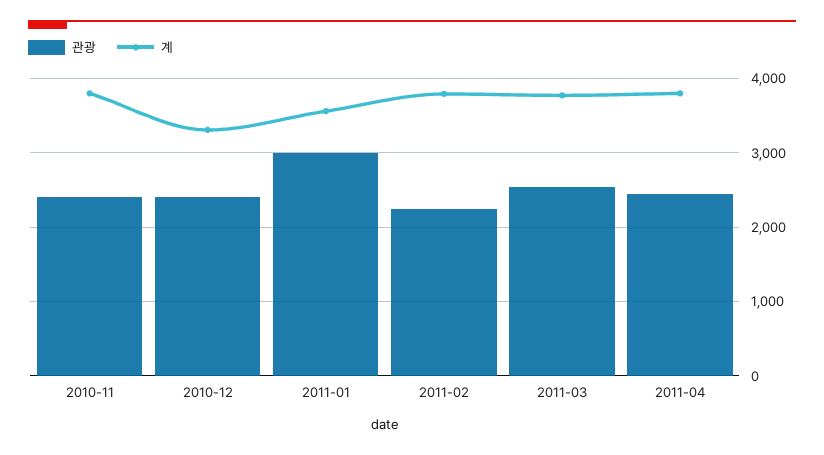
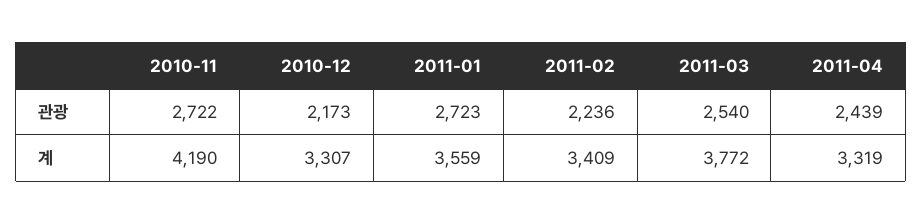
  {
    "관광": {
-     "2010-11": 2400,
+     "2010-11": 2722,
-     "2010-12": 2400,
+     "2010-12": 2173,
-     "2011-01": 3000,
+     "2011-01": 2723,
      "2011-02": 2236,
      "2011-03": 2540,
      "2011-04": 2439
    },
    "계": {
-     "2010-11": 3800,
+     "2010-11": 4190,
      "2010-12": 3307,
      "2011-01": 3559,
-     "2011-02": 3800,
+     "2011-02": 3409,
      "2011-03": 3772,
-     "2011-04": 3800
+     "2011-04": 3319
    }
  }

